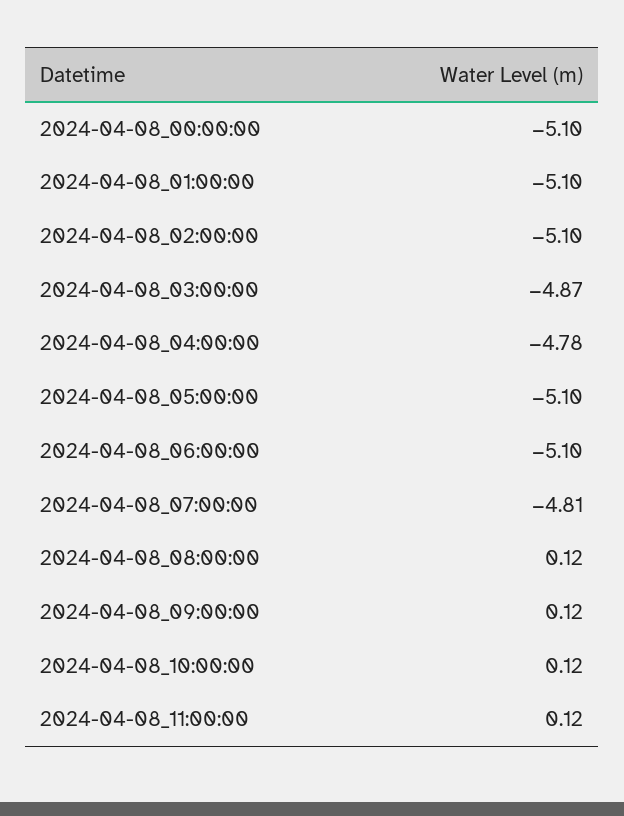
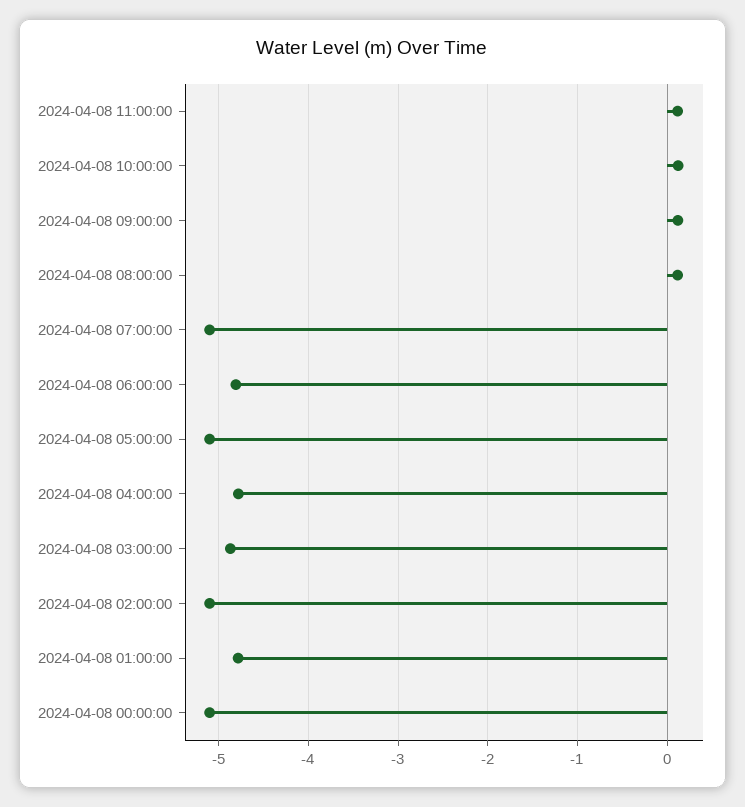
  {
    "2024-04-08_00:00:00": -5.1,
-   "2024-04-08_01:00:00": -5.1,
+   "2024-04-08_01:00:00": -4.8,
    "2024-04-08_02:00:00": -5.1,
    "2024-04-08_03:00:00": -4.87,
    "2024-04-08_04:00:00": -4.78,
    "2024-04-08_05:00:00": -5.1,
-   "2024-04-08_06:00:00": -5.1,
+   "2024-04-08_06:00:00": -4.8,
-   "2024-04-08_07:00:00": -4.81,
+   "2024-04-08_07:00:00": -5.1,
    "2024-04-08_08:00:00": 0.12,
    "2024-04-08_09:00:00": 0.12,
    "2024-04-08_10:00:00": 0.12,
    "2024-04-08_11:00:00": 0.12
  }

